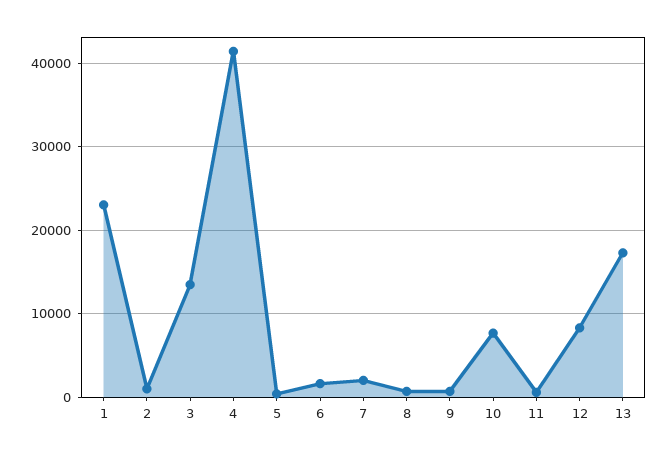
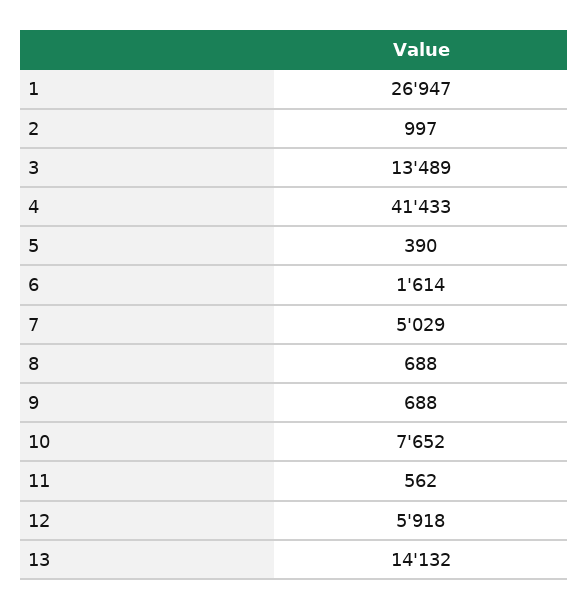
  {
-   "1": 23000,
+   "1": 26947,
    "2": 997,
    "3": 13489,
    "4": 41433,
    "5": 390,
    "6": 1614,
-   "7": 2000,
+   "7": 5029,
    "8": 688,
    "9": 688,
    "10": 7652,
    "11": 562,
-   "12": 8000,
+   "12": 5918,
-   "13": 17000
+   "13": 14132
  }

